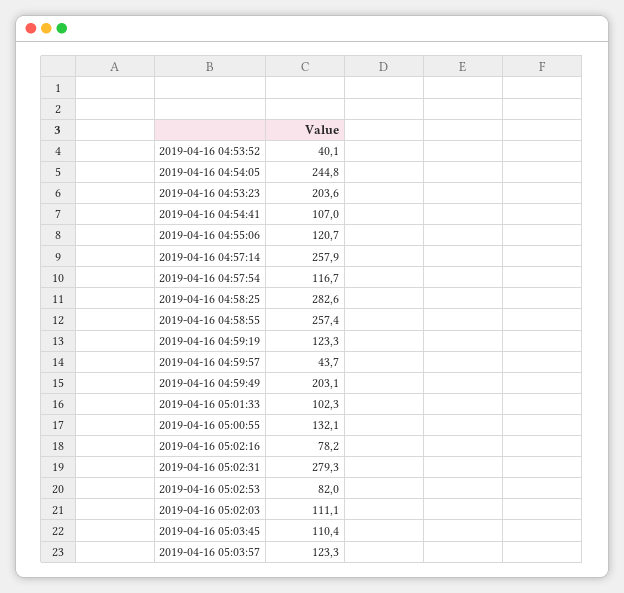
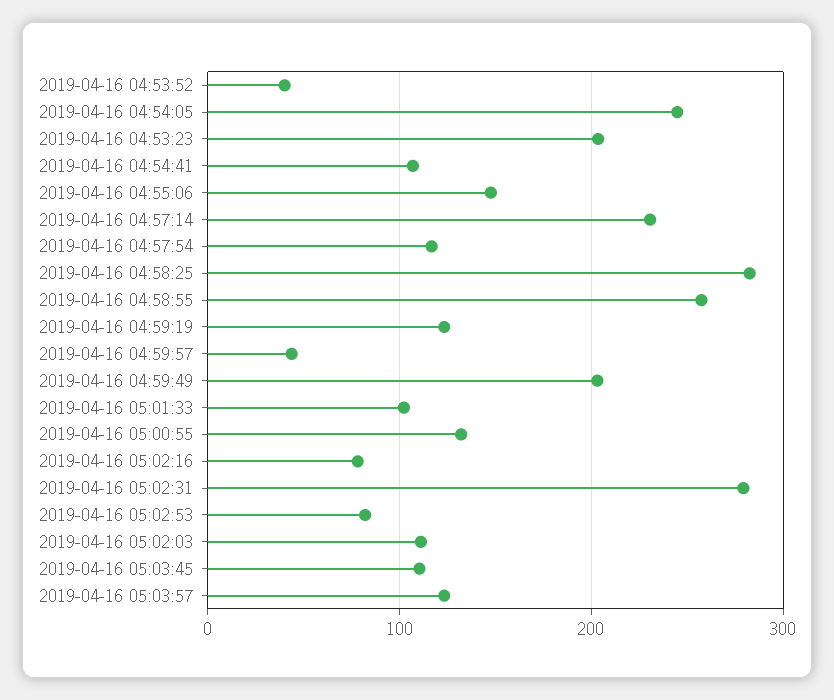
  {
    "2019-04-16 04:53:52": 40.1,
    "2019-04-16 04:54:05": 244.8,
    "2019-04-16 04:53:23": 203.6,
    "2019-04-16 04:54:41": 107,
-   "2019-04-16 04:55:06": 120.7,
+   "2019-04-16 04:55:06": 150,
-   "2019-04-16 04:57:14": 257.9,
+   "2019-04-16 04:57:14": 230,
    "2019-04-16 04:57:54": 116.7,
    "2019-04-16 04:58:25": 282.6,
    "2019-04-16 04:58:55": 257.4,
    "2019-04-16 04:59:19": 123.3,
    "2019-04-16 04:59:57": 43.7,
    "2019-04-16 04:59:49": 203.1,
    "2019-04-16 05:01:33": 102.3,
    "2019-04-16 05:00:55": 132.1,
    "2019-04-16 05:02:16": 78.2,
    "2019-04-16 05:02:31": 279.3,
    "2019-04-16 05:02:53": 82,
    "2019-04-16 05:02:03": 111.1,
    "2019-04-16 05:03:45": 110.4,
    "2019-04-16 05:03:57": 123.3
  }

